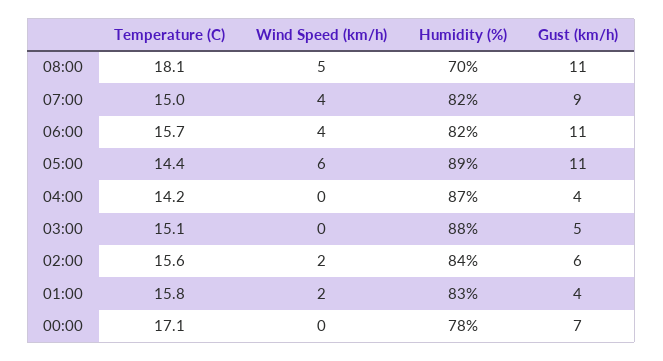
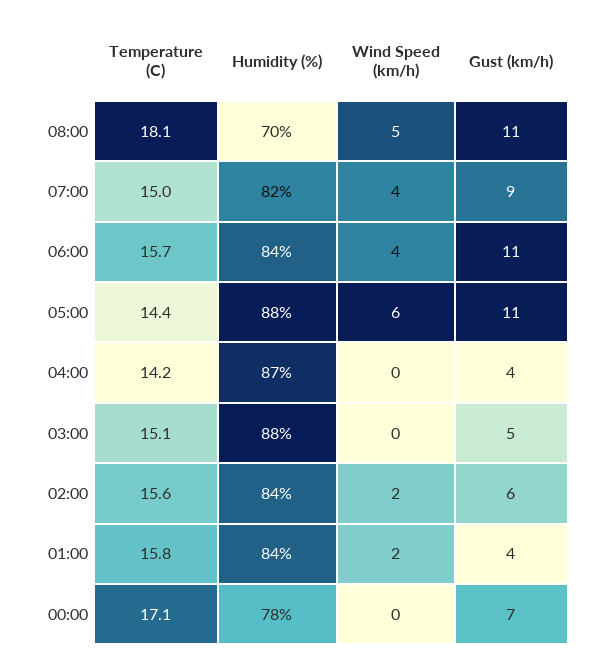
  {
    "Temperature (C)": {
      "08:00": 18.1,
      "07:00": 15,
      "06:00": 15.7,
      "05:00": 14.4,
      "04:00": 14.2,
      "03:00": 15.1,
      "02:00": 15.6,
      "01:00": 15.8,
      "00:00": 17.1
    },
    "Wind Speed (km/h)": {
      "08:00": 5,
      "07:00": 4,
      "06:00": 4,
      "05:00": 6,
      "04:00": 0,
      "03:00": 0,
      "02:00": 2,
      "01:00": 2,
      "00:00": 0
    },
    "Humidity (%)": {
      "08:00": 70,
      "07:00": 82,
-     "06:00": 82,
+     "06:00": 84,
-     "05:00": 89,
+     "05:00": 88,
      "04:00": 87,
      "03:00": 88,
      "02:00": 84,
-     "01:00": 83,
+     "01:00": 84,
      "00:00": 78
    },
    "Gust (km/h)": {
      "08:00": 11,
      "07:00": 9,
      "06:00": 11,
      "05:00": 11,
      "04:00": 4,
      "03:00": 5,
      "02:00": 6,
      "01:00": 4,
      "00:00": 7
    }
  }

